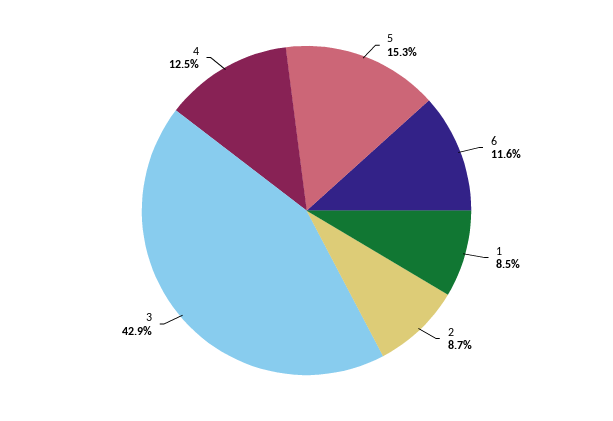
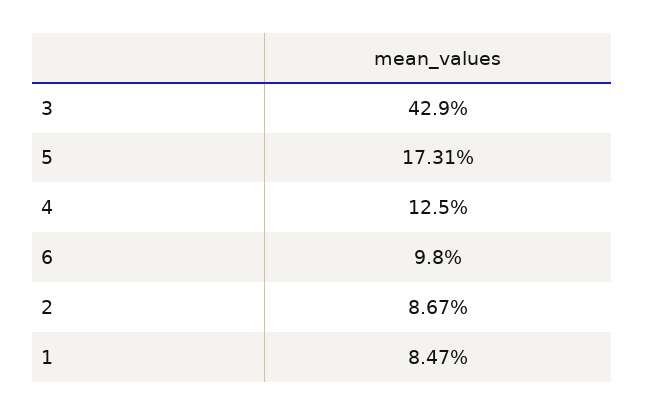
  {
-   "5": 15.3,
+   "5": 17.31,
-   "6": 11.6,
+   "6": 9.8,
    "1": 8.47,
    "2": 8.67,
    "3": 42.9,
    "4": 12.5
  }

